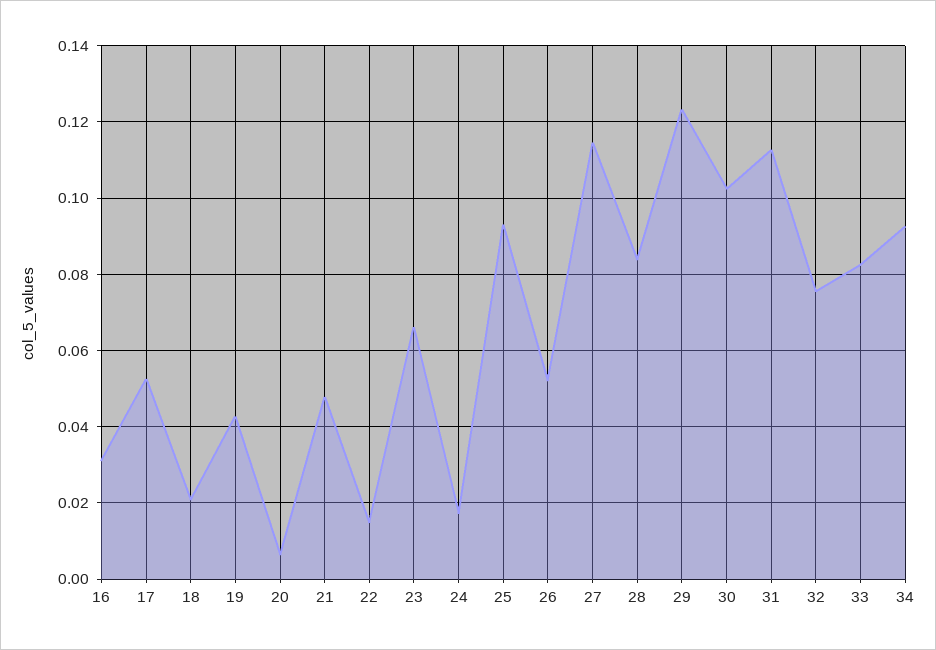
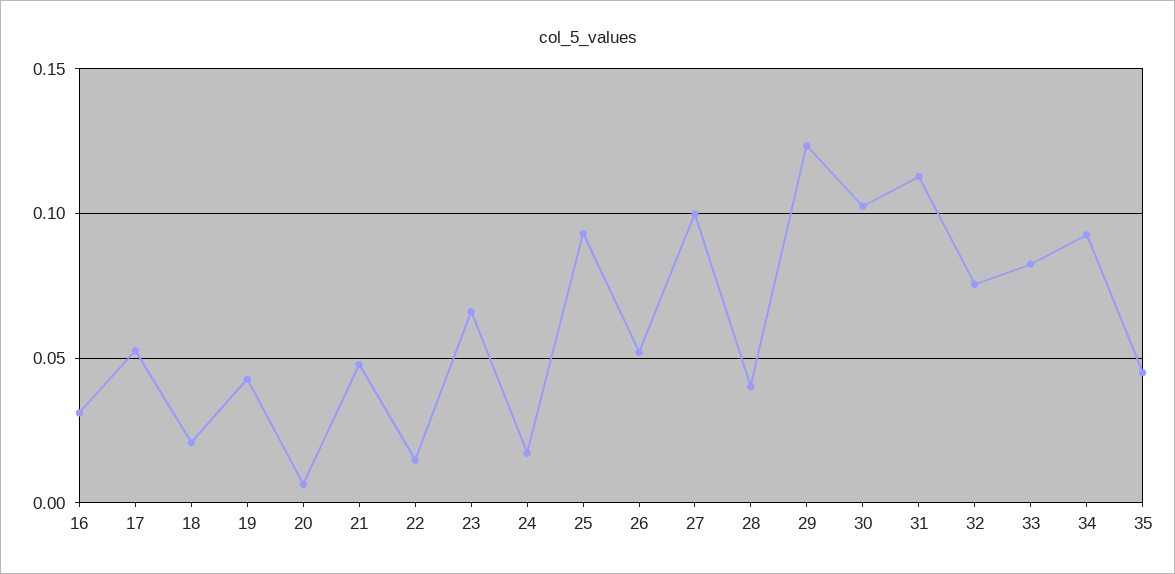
  {
    "16": 0.032,
    "17": 0.052,
    "18": 0.02,
    "19": 0.042,
    "20": 0.006,
    "21": 0.048,
    "22": 0.014,
    "23": 0.066,
    "24": 0.018,
    "25": 0.094,
    "26": 0.052,
-   "27": 0.114,
+   "27": 0.1,
-   "28": 0.084,
+   "28": 0.04,
    "29": 0.124,
    "30": 0.102,
    "31": 0.112,
    "32": 0.076,
    "33": 0.082,
-   "34": 0.092
+   "34": 0.092,
+   "35": 0.045
  }

